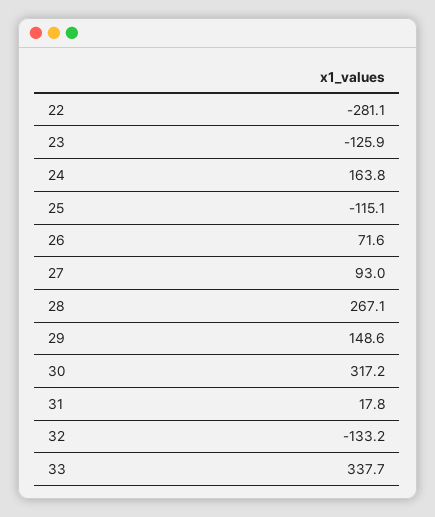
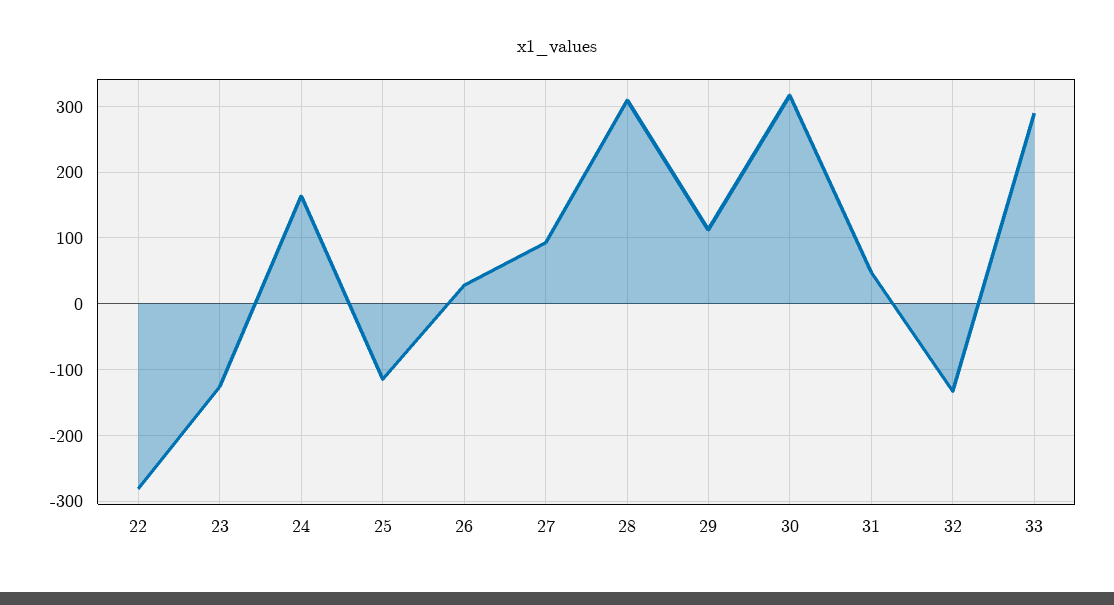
  {
    "22": -281.1,
    "23": -125.9,
    "24": 163.8,
    "25": -115.1,
-   "26": 71.6,
+   "26": 30,
    "27": 93,
-   "28": 267.1,
+   "28": 310,
-   "29": 148.6,
+   "29": 110,
    "30": 317.2,
-   "31": 17.8,
+   "31": 50,
    "32": -133.2,
-   "33": 337.7
+   "33": 290
  }

